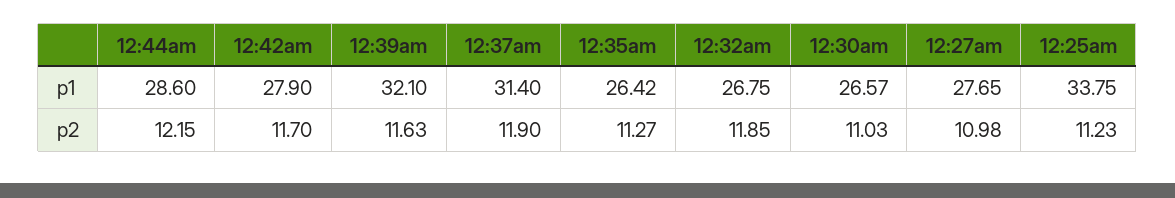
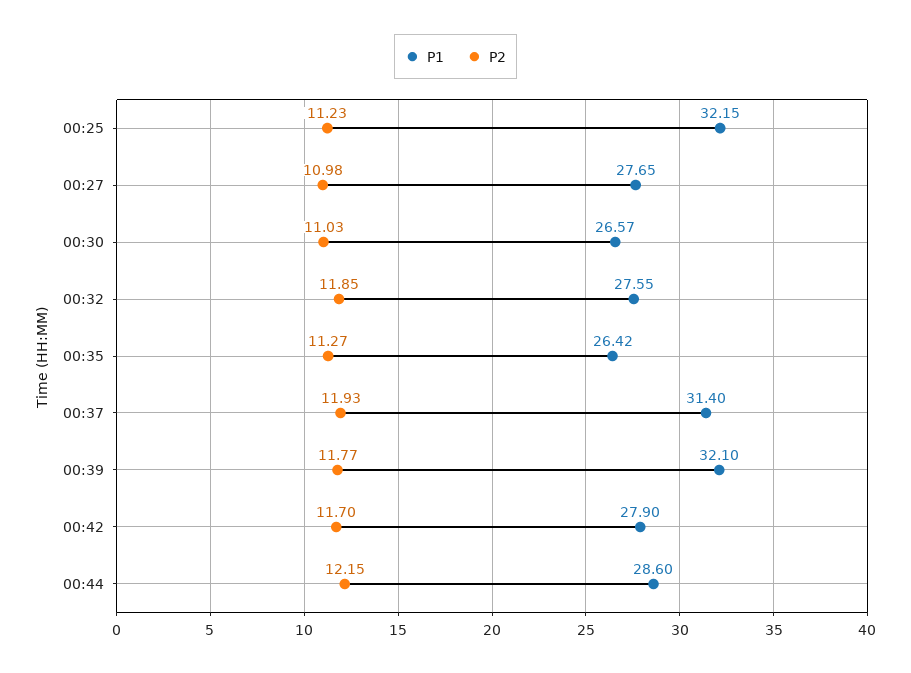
  {
    "p1": {
      "12:44am": 28.6,
      "12:42am": 27.9,
      "12:39am": 32.1,
      "12:37am": 31.4,
      "12:35am": 26.42,
-     "12:32am": 26.75,
+     "12:32am": 27.55,
      "12:30am": 26.57,
      "12:27am": 27.65,
-     "12:25am": 33.75
+     "12:25am": 32.15
    },
    "p2": {
      "12:44am": 12.15,
      "12:42am": 11.7,
-     "12:39am": 11.63,
+     "12:39am": 11.77,
-     "12:37am": 11.9,
+     "12:37am": 11.93,
      "12:35am": 11.27,
      "12:32am": 11.85,
      "12:30am": 11.03,
      "12:27am": 10.98,
      "12:25am": 11.23
    }
  }

